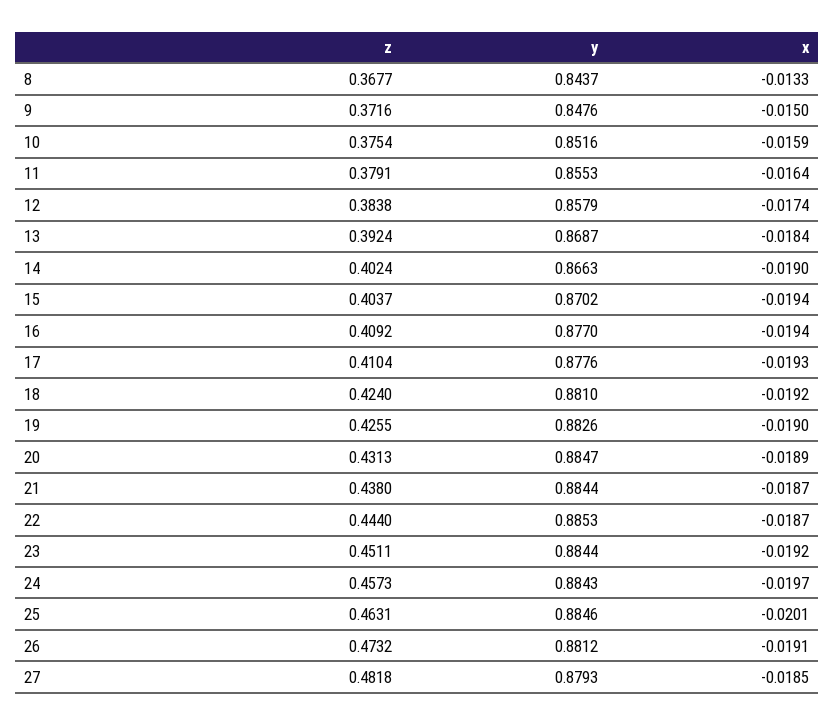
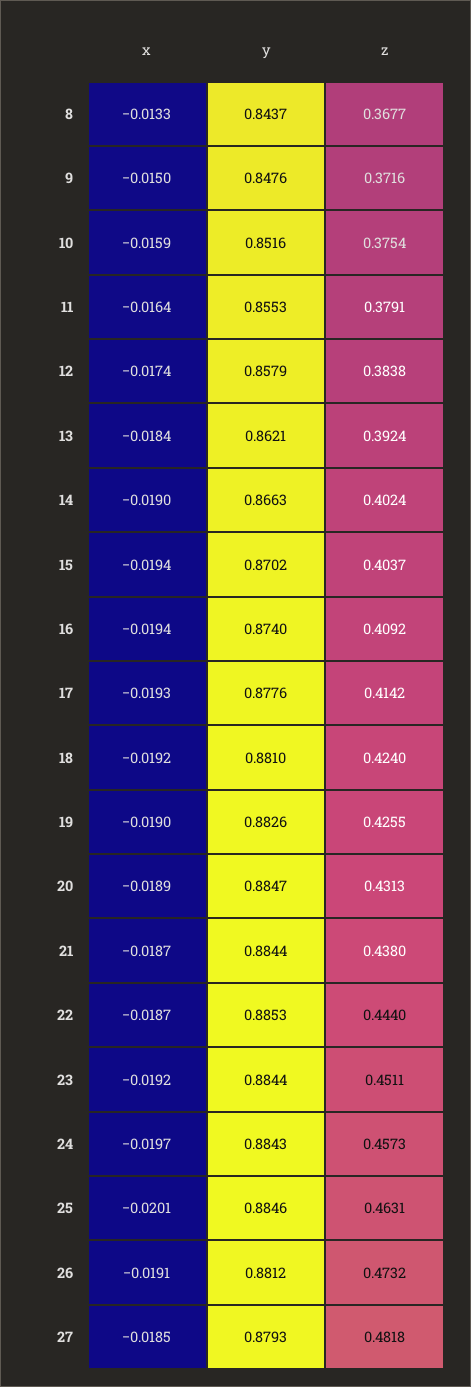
  {
    "z": {
      "8": 0.3677,
      "9": 0.3716,
      "10": 0.3754,
      "11": 0.3791,
      "12": 0.3838,
      "13": 0.3924,
      "14": 0.4024,
      "15": 0.4037,
      "16": 0.4092,
-     "17": 0.4104,
+     "17": 0.4142,
      "18": 0.424,
      "19": 0.4255,
      "20": 0.4313,
      "21": 0.438,
      "22": 0.444,
      "23": 0.4511,
      "24": 0.4573,
      "25": 0.4631,
      "26": 0.4732,
      "27": 0.4818
    },
    "y": {
      "8": 0.8437,
      "9": 0.8476,
      "10": 0.8516,
      "11": 0.8553,
      "12": 0.8579,
-     "13": 0.8687,
+     "13": 0.8621,
      "14": 0.8663,
      "15": 0.8702,
-     "16": 0.877,
+     "16": 0.874,
      "17": 0.8776,
      "18": 0.881,
      "19": 0.8826,
      "20": 0.8847,
      "21": 0.8844,
      "22": 0.8853,
      "23": 0.8844,
      "24": 0.8843,
      "25": 0.8846,
      "26": 0.8812,
      "27": 0.8793
    },
    "x": {
      "8": -0.0133,
      "9": -0.015,
      "10": -0.0159,
      "11": -0.0164,
      "12": -0.0174,
      "13": -0.0184,
      "14": -0.019,
      "15": -0.0194,
      "16": -0.0194,
      "17": -0.0193,
      "18": -0.0192,
      "19": -0.019,
      "20": -0.0189,
      "21": -0.0187,
      "22": -0.0187,
      "23": -0.0192,
      "24": -0.0197,
      "25": -0.0201,
      "26": -0.0191,
      "27": -0.0185
    }
  }

